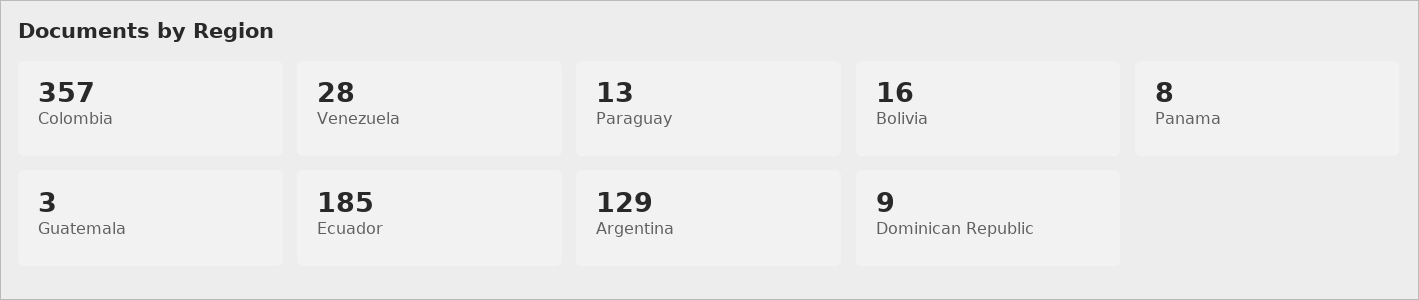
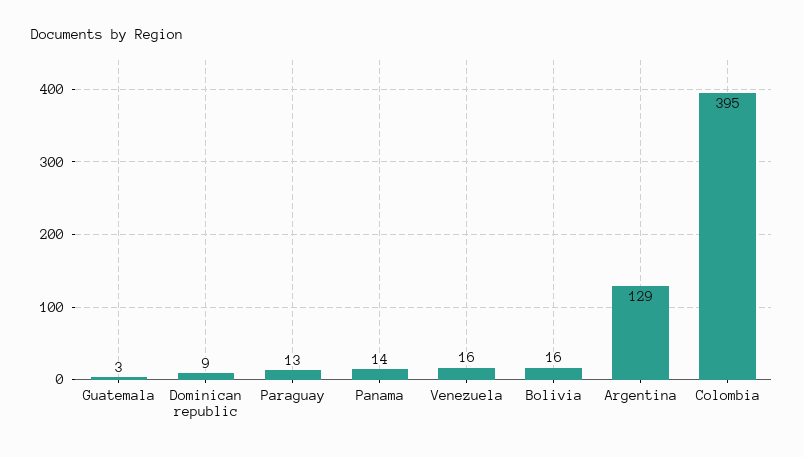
  {
-   "Colombia": 357,
+   "Colombia": 395,
-   "Venezuela": 28,
+   "Venezuela": 16,
    "Paraguay": 13,
    "Bolivia": 16,
-   "Panama": 8,
+   "Panama": 14,
    "Guatemala": 3,
-   "Ecuador": 185,
    "Argentina": 129,
    "Dominican Republic": 9
  }

